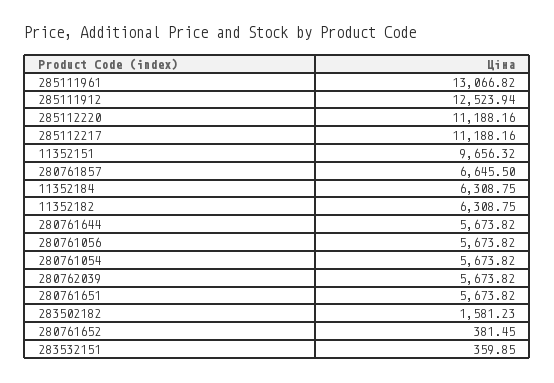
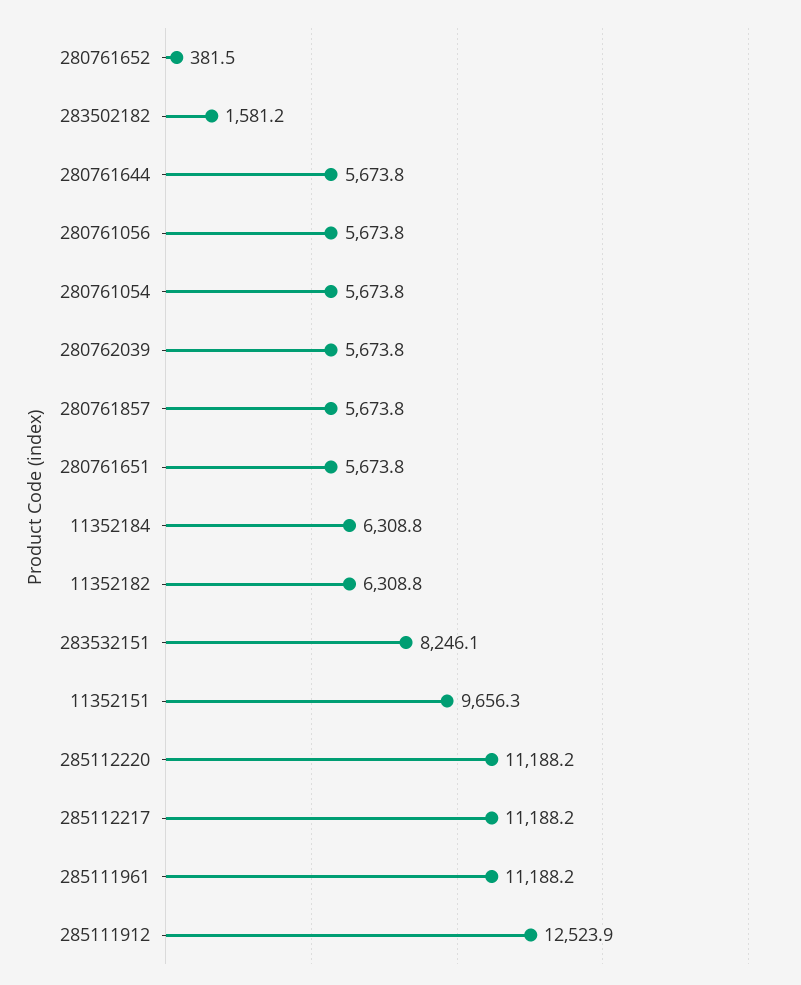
  {
-   "285111961": 13066.82,
+   "285111961": 11188.2,
    "285111912": 12523.94,
    "285112220": 11188.16,
    "285112217": 11188.16,
    "11352151": 9656.32,
-   "280761857": 6645.5,
+   "280761857": 5673.8,
    "11352184": 6308.75,
    "11352182": 6308.75,
    "280761644": 5673.82,
    "280761056": 5673.82,
    "280761054": 5673.82,
    "280762039": 5673.82,
    "280761651": 5673.82,
    "283502182": 1581.23,
    "280761652": 381.45,
-   "283532151": 359.85
+   "283532151": 8246.1
  }

